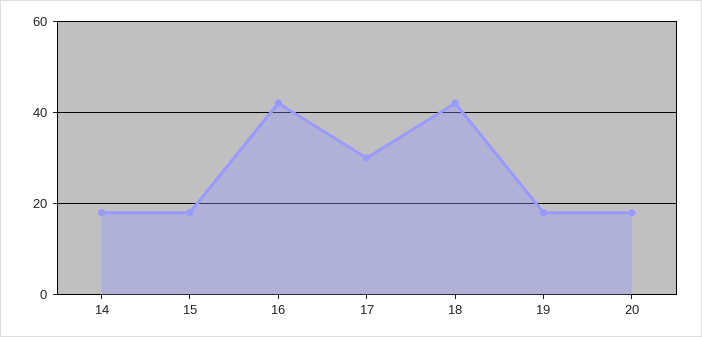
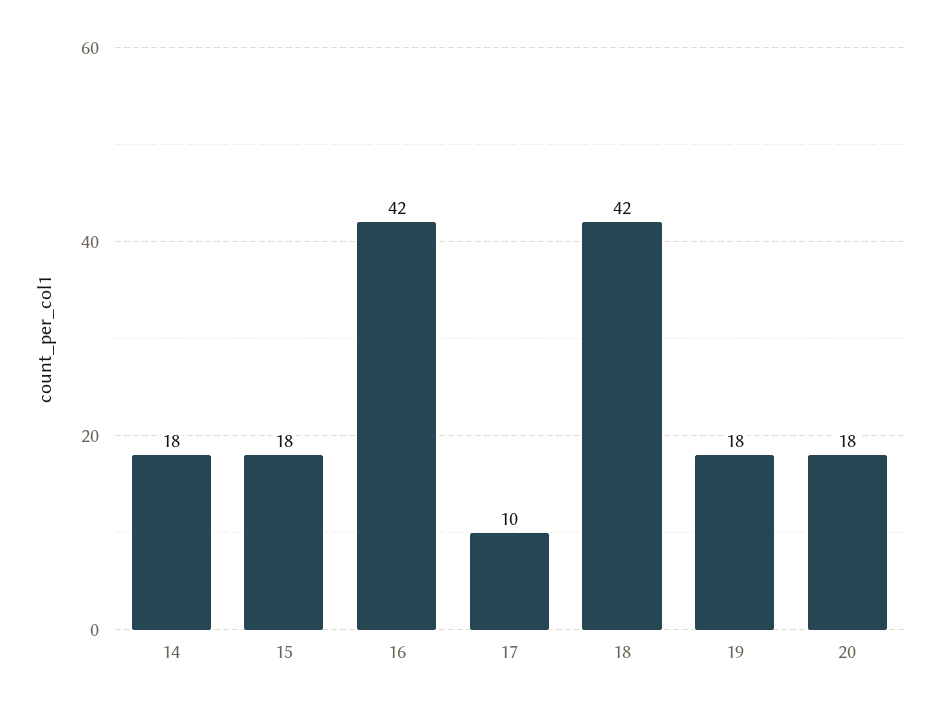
  {
    "14": 18,
    "15": 18,
    "16": 42,
-   "17": 30,
+   "17": 10,
    "18": 42,
    "19": 18,
    "20": 18
  }

